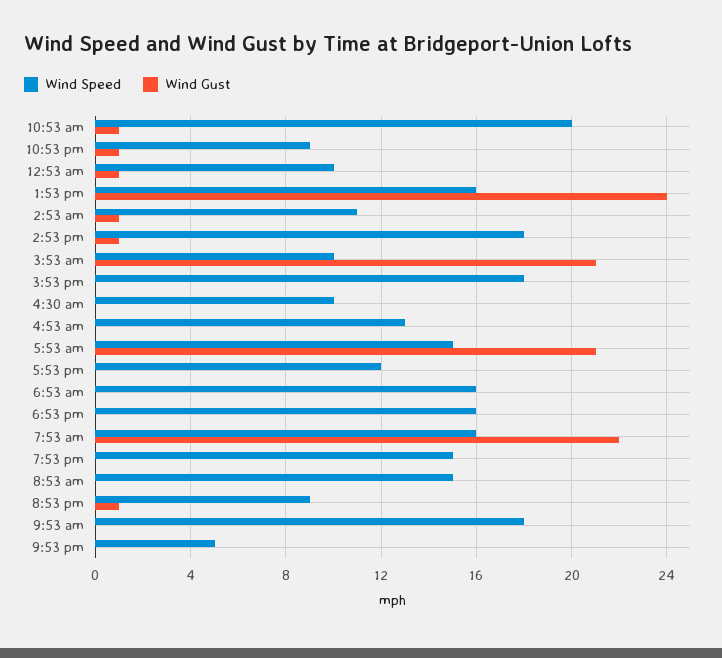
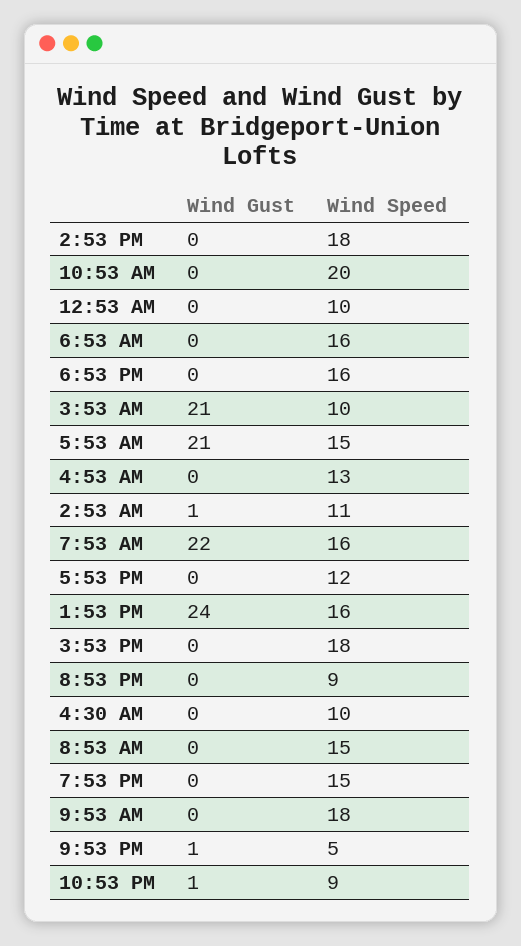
  {
    "Wind Speed": {
      "10:53 am": 20,
      "10:53 pm": 9,
      "12:53 am": 10,
      "1:53 pm": 16,
      "2:53 am": 11,
      "2:53 pm": 18,
      "3:53 am": 10,
      "3:53 pm": 18,
      "4:30 am": 10,
      "4:53 am": 13,
      "5:53 am": 15,
      "5:53 pm": 12,
      "6:53 am": 16,
      "6:53 pm": 16,
      "7:53 am": 16,
      "7:53 pm": 15,
      "8:53 am": 15,
      "8:53 pm": 9,
      "9:53 am": 18,
      "9:53 pm": 5
    },
    "Wind Gust": {
-     "10:53 am": 1,
+     "10:53 am": 0,
      "10:53 pm": 1,
-     "12:53 am": 1,
+     "12:53 am": 0,
      "1:53 pm": 24,
      "2:53 am": 1,
-     "2:53 pm": 1,
+     "2:53 pm": 0,
      "3:53 am": 21,
      "3:53 pm": 0,
      "4:30 am": 0,
      "4:53 am": 0,
      "5:53 am": 21,
      "5:53 pm": 0,
      "6:53 am": 0,
      "6:53 pm": 0,
      "7:53 am": 22,
      "7:53 pm": 0,
      "8:53 am": 0,
-     "8:53 pm": 1,
+     "8:53 pm": 0,
      "9:53 am": 0,
-     "9:53 pm": 0
+     "9:53 pm": 1
    }
  }

